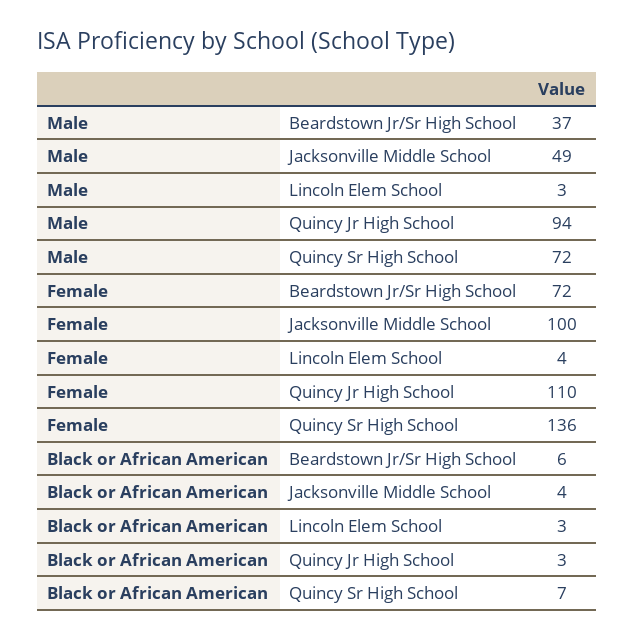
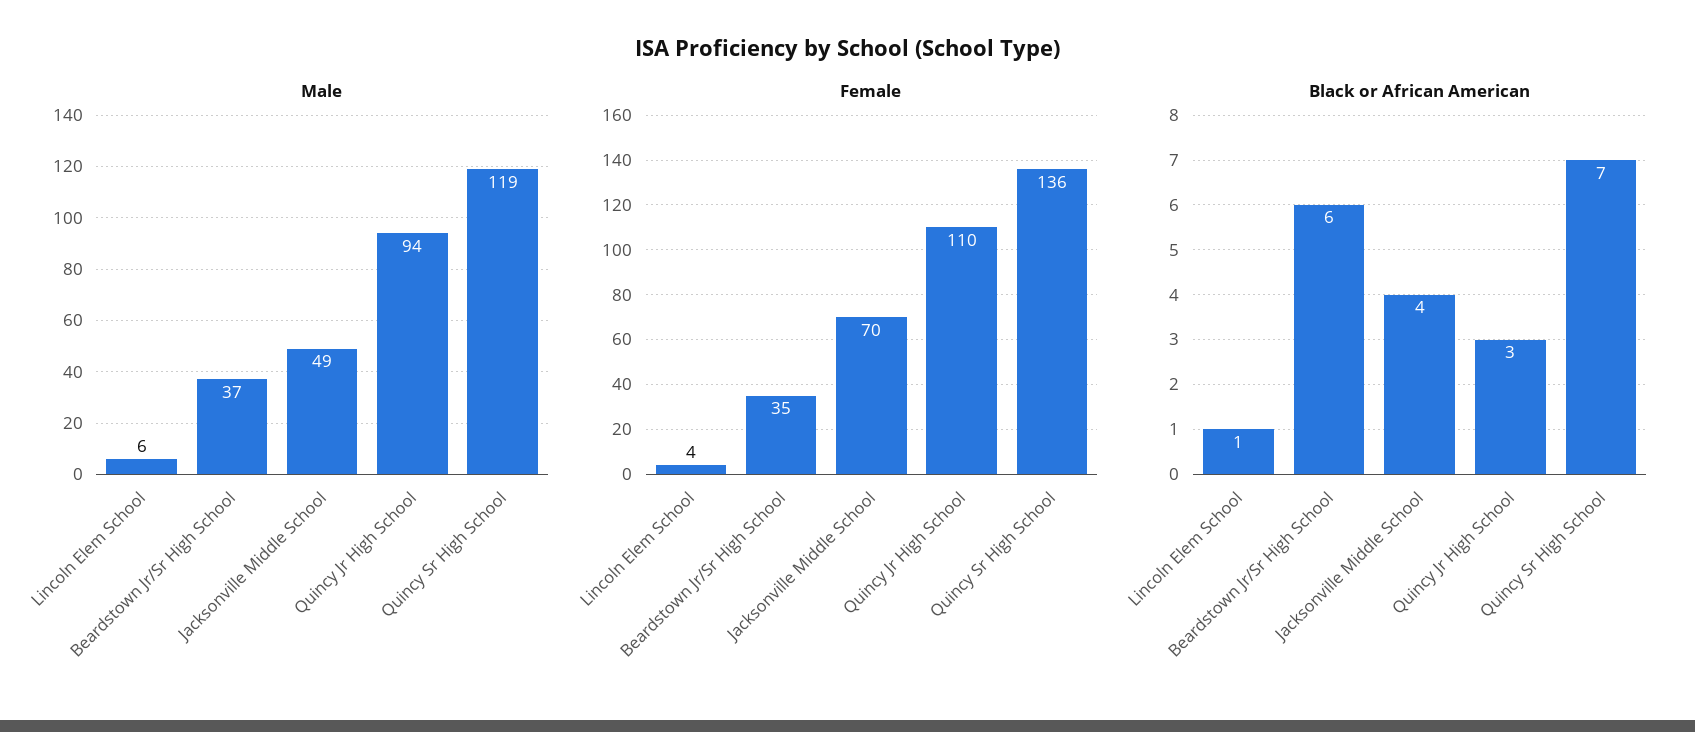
  {
    "Male": {
      "Beardstown Jr/Sr High School": 37,
      "Jacksonville Middle School": 49,
-     "Lincoln Elem School": 3,
+     "Lincoln Elem School": 6,
      "Quincy Jr High School": 94,
-     "Quincy Sr High School": 72
+     "Quincy Sr High School": 119
    },
    "Female": {
-     "Beardstown Jr/Sr High School": 72,
+     "Beardstown Jr/Sr High School": 35,
-     "Jacksonville Middle School": 100,
+     "Jacksonville Middle School": 70,
      "Lincoln Elem School": 4,
      "Quincy Jr High School": 110,
      "Quincy Sr High School": 136
    },
    "Black or African American": {
      "Beardstown Jr/Sr High School": 6,
      "Jacksonville Middle School": 4,
-     "Lincoln Elem School": 3,
+     "Lincoln Elem School": 1,
      "Quincy Jr High School": 3,
      "Quincy Sr High School": 7
    }
  }

